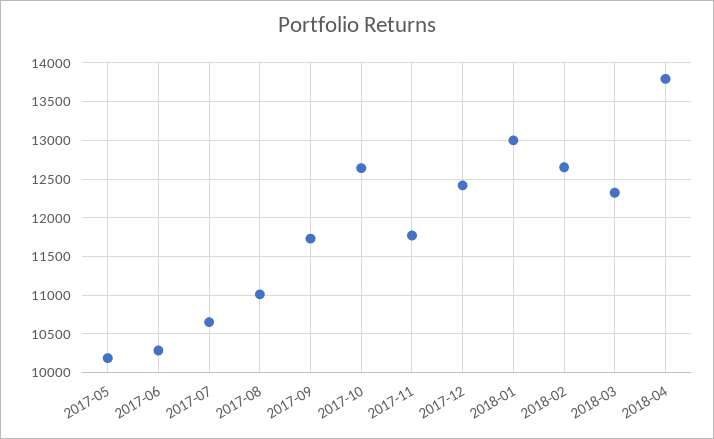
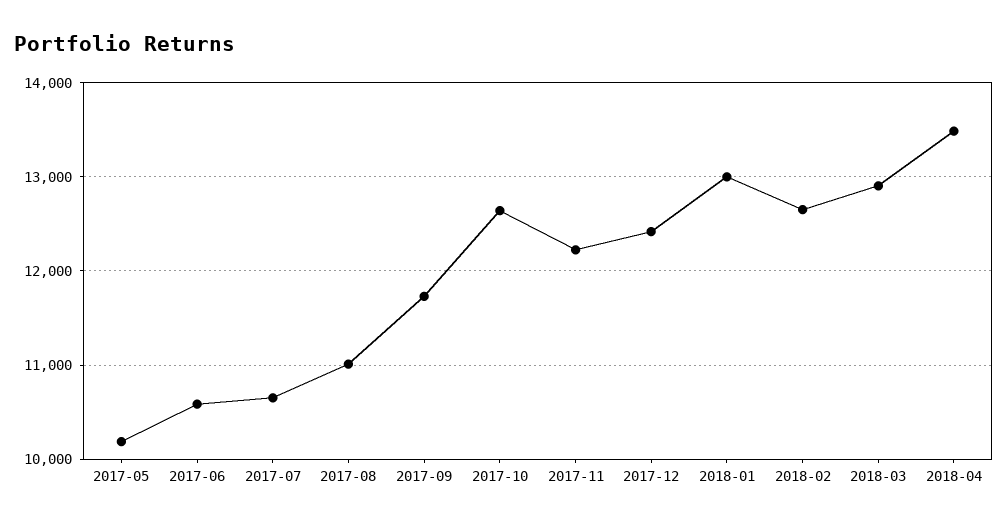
  {
    "2017-05": 10200,
-   "2017-06": 10300,
+   "2017-06": 10600,
    "2017-07": 10700,
    "2017-08": 11000,
    "2017-09": 11700,
    "2017-10": 12600,
-   "2017-11": 11800,
+   "2017-11": 12200,
    "2017-12": 12400,
    "2018-01": 13000,
    "2018-02": 12700,
-   "2018-03": 12300,
+   "2018-03": 12900,
-   "2018-04": 13800
+   "2018-04": 13500
  }

